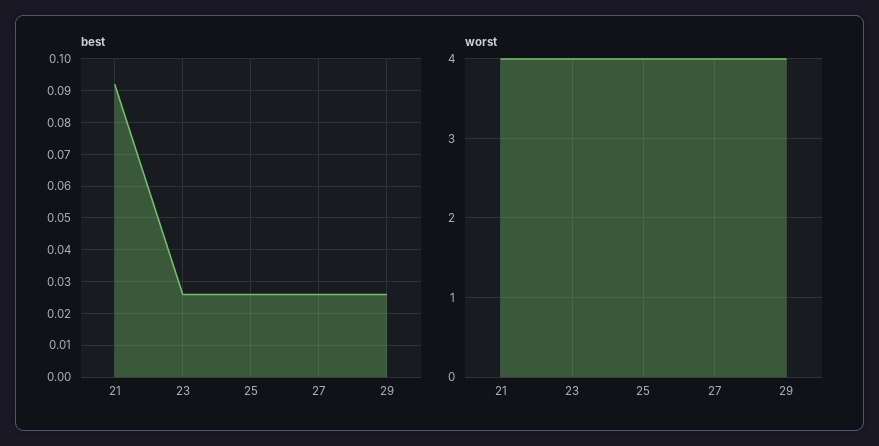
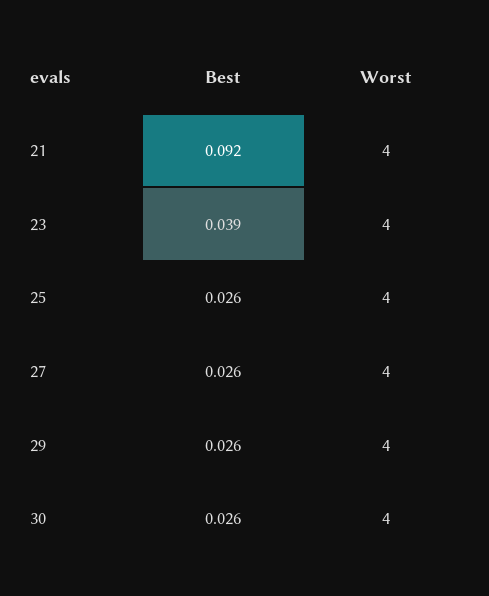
  {
    "best": {
      "21": 0.092,
-     "23": 0.025,
+     "23": 0.039,
      "25": 0.026,
      "27": 0.026,
-     "29": 0.026
+     "29": 0.026,
+     "30": 0.026
    },
    "worst": {
      "21": 4,
      "23": 4,
      "25": 4,
      "27": 4,
-     "29": 4
+     "29": 4,
+     "30": 4
    }
  }

